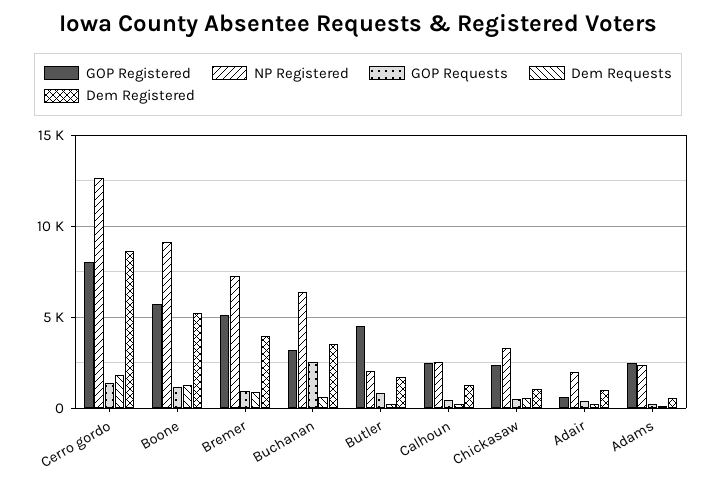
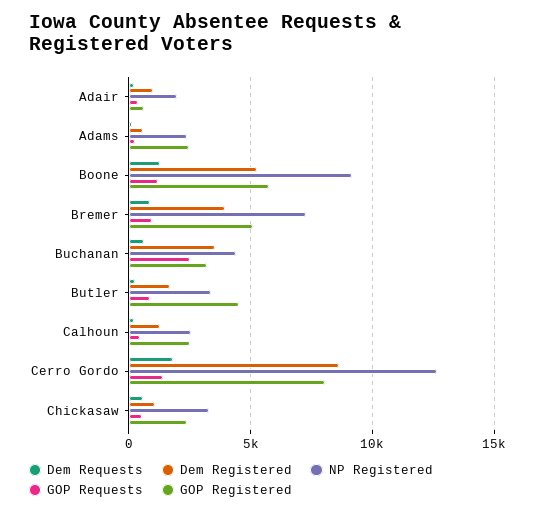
  {
    "GOP Registered": {
      "Cerro gordo": 8000,
      "Boone": 6000,
      "Bremer": 5000,
      "Buchanan": 3000,
      "Butler": 4500,
      "Calhoun": 2500,
      "Chickasaw": 2500,
      "Adair": 500,
      "Adams": 2500
    },
    "NP Registered": {
      "Cerro gordo": 12500,
      "Boone": 9000,
      "Bremer": 7500,
-     "Buchanan": 6500,
+     "Buchanan": 4500,
-     "Butler": 2000,
+     "Butler": 3500,
      "Calhoun": 2500,
      "Chickasaw": 3500,
      "Adair": 2000,
      "Adams": 2500
    },
    "GOP Requests": {
      "Cerro gordo": 1500,
      "Boone": 1000,
      "Bremer": 1000,
      "Buchanan": 2500,
      "Butler": 1000,
      "Calhoun": 500,
      "Chickasaw": 500,
      "Adair": 500,
      "Adams": 500
    },
    "Dem Requests": {
      "Cerro gordo": 2000,
      "Boone": 1500,
      "Bremer": 1000,
      "Buchanan": 500,
      "Butler": 500,
      "Calhoun": 0,
      "Chickasaw": 500,
      "Adair": 0,
      "Adams": 0
    },
    "Dem Registered": {
      "Cerro gordo": 8500,
      "Boone": 5000,
      "Bremer": 4000,
      "Buchanan": 3500,
      "Butler": 1500,
      "Calhoun": 1500,
      "Chickasaw": 1000,
      "Adair": 1000,
      "Adams": 500
    }
  }

